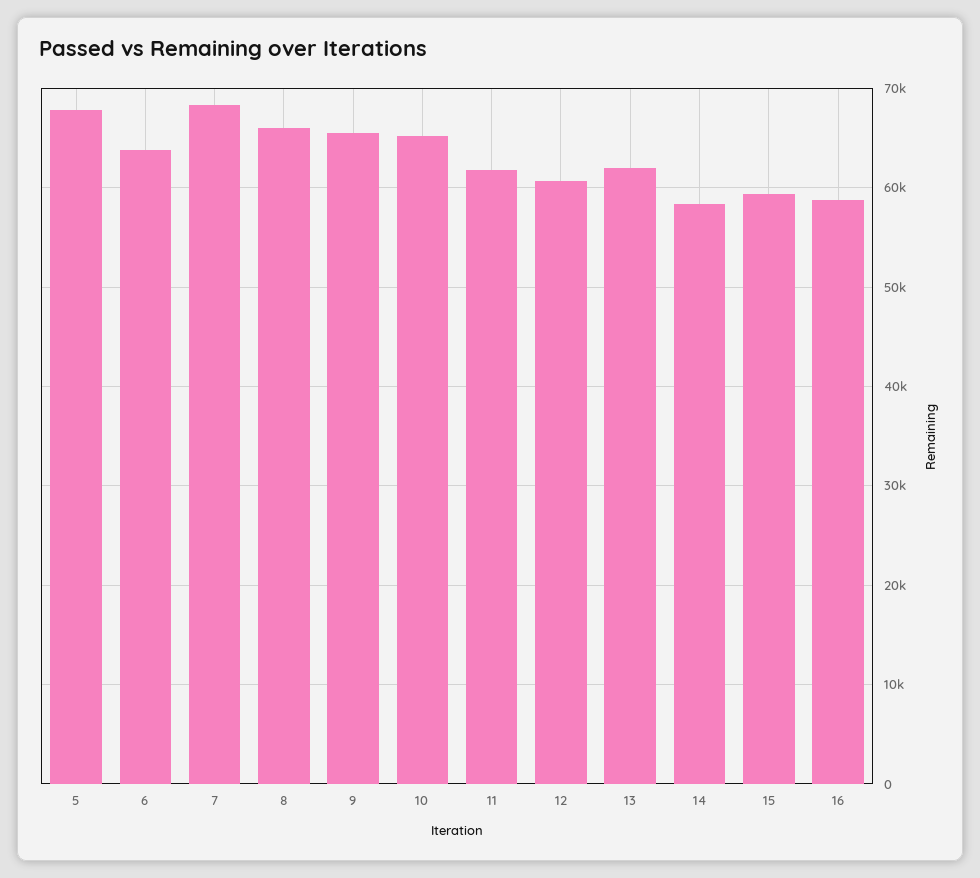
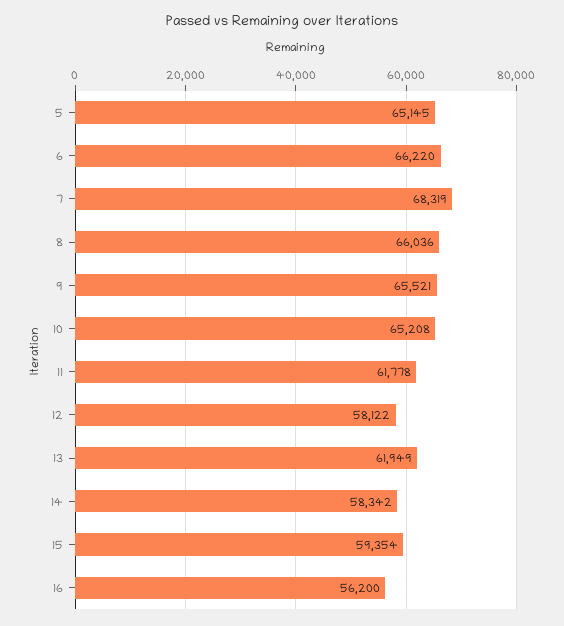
  {
-   "5": 68000,
+   "5": 65145,
-   "6": 64000,
+   "6": 66220,
    "7": 68319,
    "8": 66036,
    "9": 65521,
    "10": 65208,
    "11": 61778,
-   "12": 61000,
+   "12": 58122,
    "13": 61949,
    "14": 58342,
    "15": 59354,
-   "16": 59000
+   "16": 56200
  }

